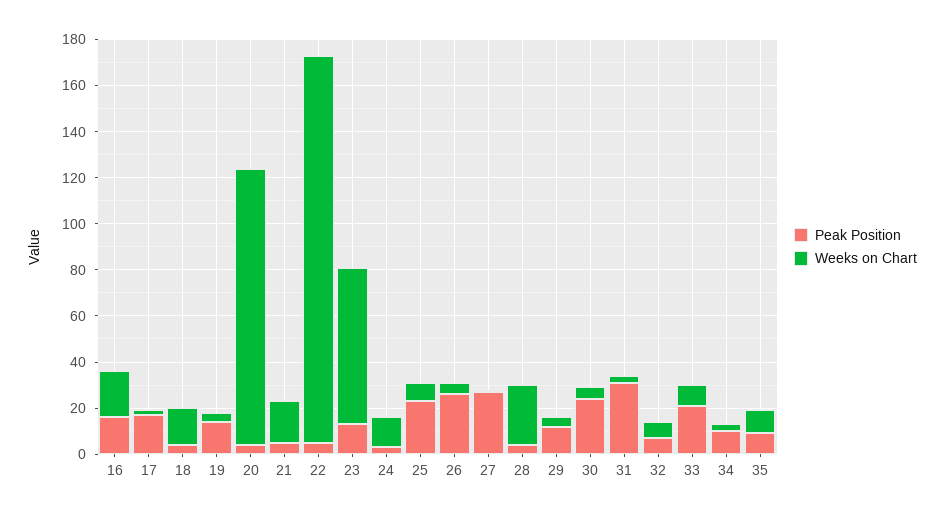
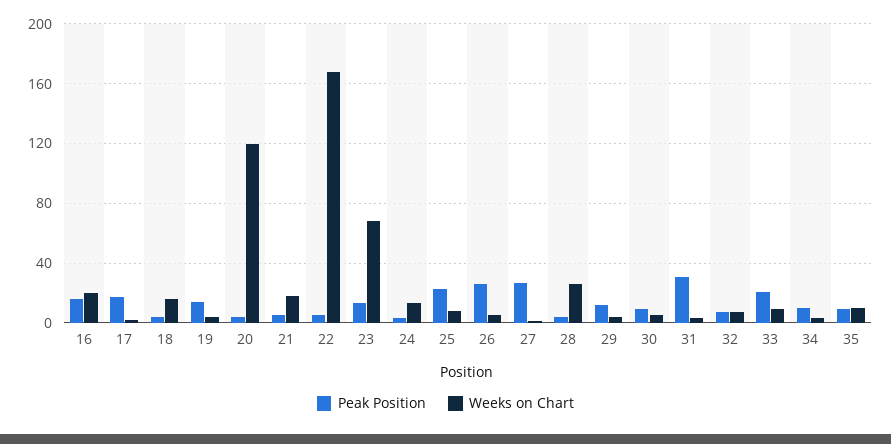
  {
    "Peak Position": {
      "16": 15,
      "17": 15,
      "18": 5,
      "19": 15,
      "20": 5,
      "21": 5,
      "22": 5,
      "23": 15,
      "24": 5,
      "25": 25,
      "26": 25,
      "27": 25,
      "28": 5,
      "29": 10,
-     "30": 25,
+     "30": 10,
      "31": 30,
      "32": 5,
      "33": 20,
      "34": 10,
      "35": 10
    },
    "Weeks on Chart": {
      "16": 20,
      "17": 0,
      "18": 15,
      "19": 5,
      "20": 120,
      "21": 20,
      "22": 170,
      "23": 70,
      "24": 15,
      "25": 10,
      "26": 5,
      "27": 0,
      "28": 25,
      "29": 5,
      "30": 5,
      "31": 5,
      "32": 5,
      "33": 10,
      "34": 5,
      "35": 10
    }
  }

